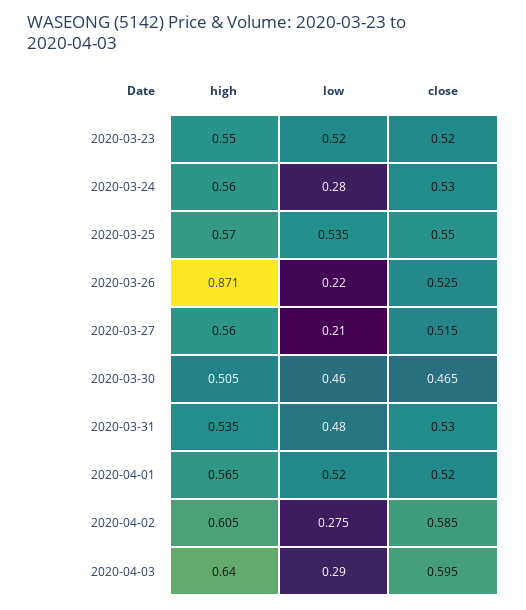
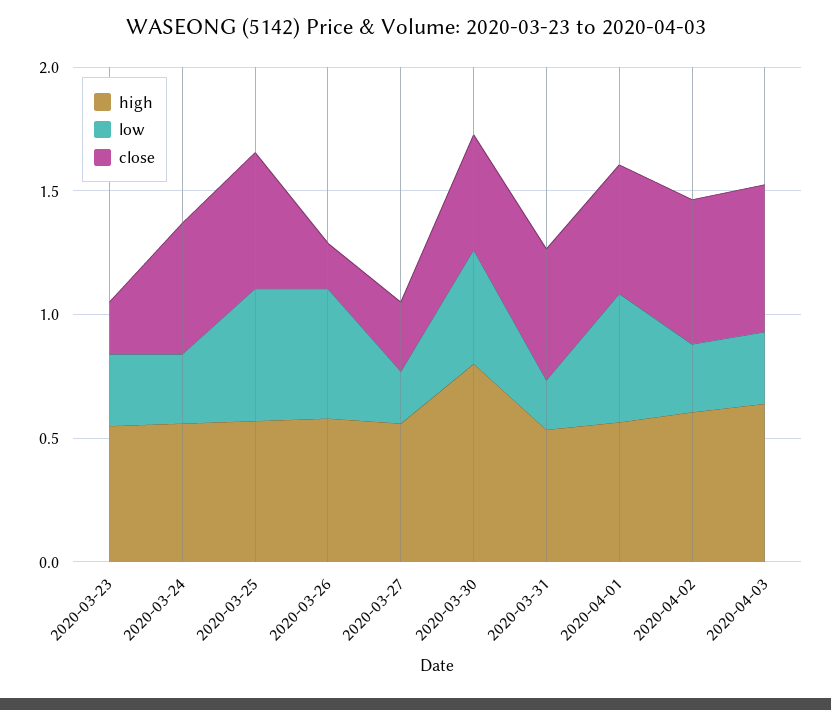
  {
    "high": {
      "2020-03-23": 0.55,
      "2020-03-24": 0.56,
      "2020-03-25": 0.57,
-     "2020-03-26": 0.871,
+     "2020-03-26": 0.6,
      "2020-03-27": 0.56,
-     "2020-03-30": 0.505,
+     "2020-03-30": 0.8,
      "2020-03-31": 0.535,
      "2020-04-01": 0.565,
      "2020-04-02": 0.605,
      "2020-04-03": 0.64
    },
    "low": {
-     "2020-03-23": 0.52,
+     "2020-03-23": 0.3,
      "2020-03-24": 0.28,
      "2020-03-25": 0.535,
-     "2020-03-26": 0.22,
+     "2020-03-26": 0.5,
      "2020-03-27": 0.21,
      "2020-03-30": 0.46,
-     "2020-03-31": 0.48,
+     "2020-03-31": 0.2,
      "2020-04-01": 0.52,
      "2020-04-02": 0.275,
      "2020-04-03": 0.29
    },
    "close": {
-     "2020-03-23": 0.52,
+     "2020-03-23": 0.2,
      "2020-03-24": 0.53,
      "2020-03-25": 0.55,
-     "2020-03-26": 0.525,
+     "2020-03-26": 0.2,
-     "2020-03-27": 0.515,
+     "2020-03-27": 0.3,
      "2020-03-30": 0.465,
      "2020-03-31": 0.53,
      "2020-04-01": 0.52,
      "2020-04-02": 0.585,
      "2020-04-03": 0.595
    }
  }

